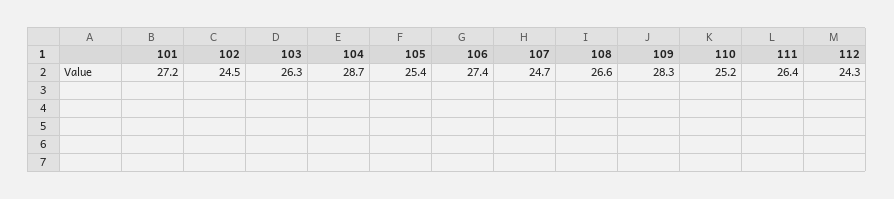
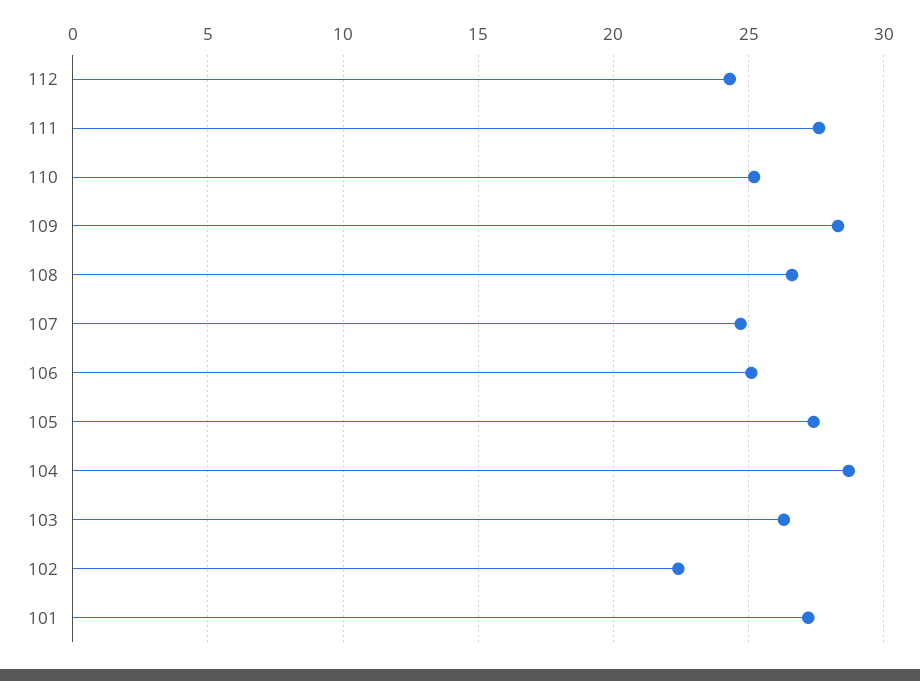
  {
    "101": 27.2,
-   "102": 24.5,
+   "102": 22.5,
    "103": 26.3,
    "104": 28.7,
-   "105": 25.4,
+   "105": 27.5,
-   "106": 27.4,
+   "106": 25,
    "107": 24.7,
    "108": 26.6,
    "109": 28.3,
    "110": 25.2,
-   "111": 26.4,
+   "111": 27.5,
    "112": 24.3
  }

